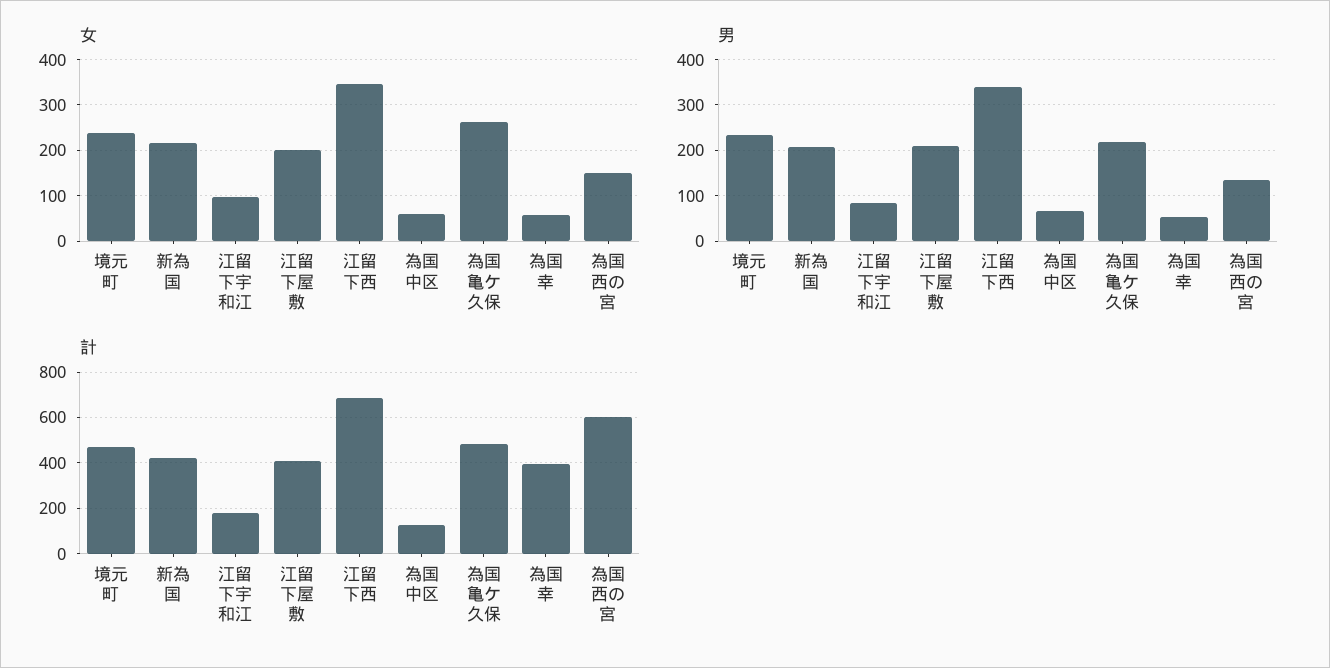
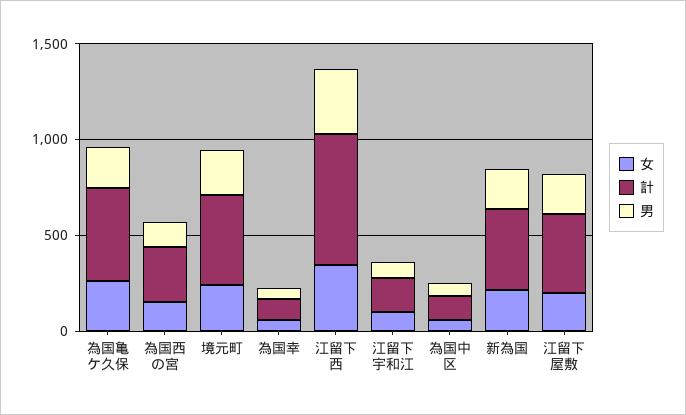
  {
    "女": {
      "境元町": 240,
      "新為国": 220,
      "江留下宇和江": 100,
      "江留下屋敷": 200,
      "江留下西": 340,
      "為国中区": 60,
      "為国亀ケ久保": 260,
      "為国幸": 60,
      "為国西の宮": 160
    },
    "男": {
      "境元町": 240,
      "新為国": 200,
      "江留下宇和江": 80,
      "江留下屋敷": 200,
      "江留下西": 340,
      "為国中区": 60,
      "為国亀ケ久保": 220,
      "為国幸": 60,
      "為国西の宮": 140
    },
    "計": {
      "境元町": 450,
      "新為国": 400,
      "江留下宇和江": 200,
      "江留下屋敷": 400,
      "江留下西": 700,
      "為国中区": 150,
      "為国亀ケ久保": 500,
-     "為国幸": 400,
+     "為国幸": 100,
-     "為国西の宮": 600
+     "為国西の宮": 300
    }
  }

